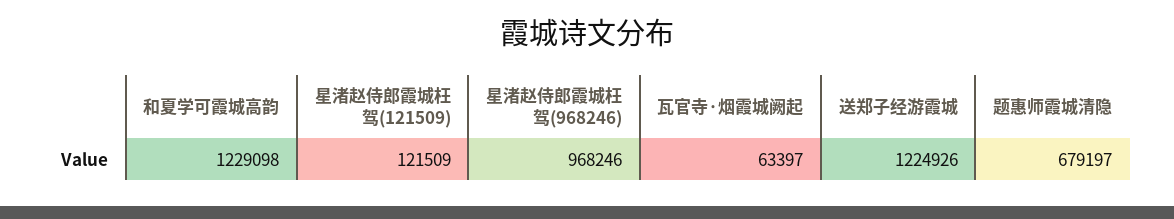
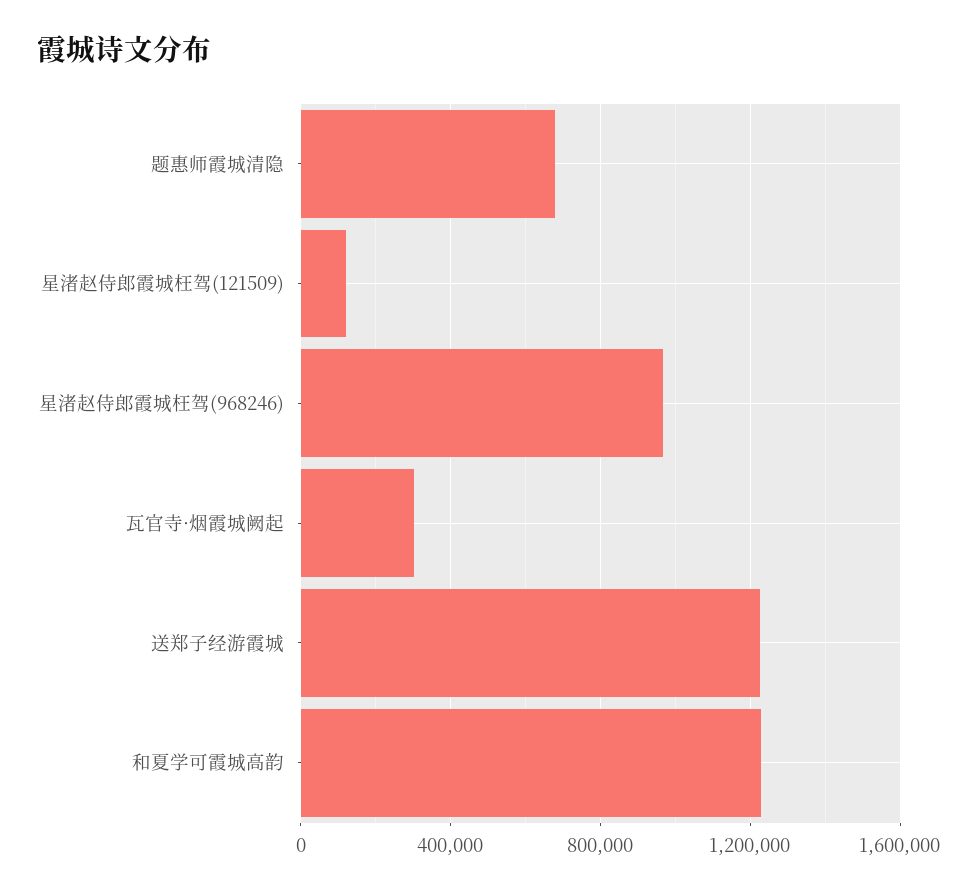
  {
    "和夏学可霞城高韵": 1229098,
    "星渚赵侍郎霞城枉驾(121509)": 121509,
    "星渚赵侍郎霞城枉驾(968246)": 968246,
-   "瓦官寺·烟霞城阙起": 63397,
+   "瓦官寺·烟霞城阙起": 300000,
    "送郑子经游霞城": 1224926,
    "题惠师霞城清隐": 679197
  }

